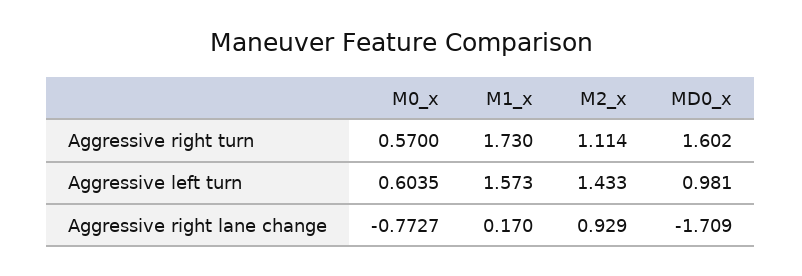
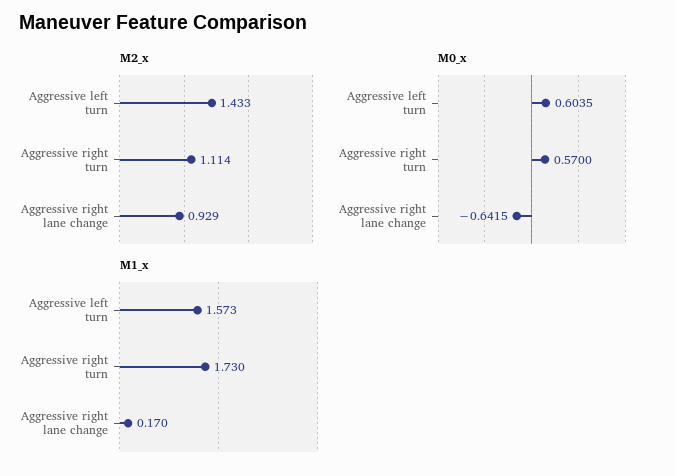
  {
    "M0_x": {
      "Aggressive right turn": 0.57,
      "Aggressive left turn": 0.6035,
-     "Aggressive right lane change": -0.7727
+     "Aggressive right lane change": -0.6415
    },
    "M1_x": {
      "Aggressive right turn": 1.73,
      "Aggressive left turn": 1.573,
      "Aggressive right lane change": 0.17
    },
    "M2_x": {
      "Aggressive right turn": 1.114,
      "Aggressive left turn": 1.433,
      "Aggressive right lane change": 0.929
-   },
+   }
-   "MD0_x": {
-     "Aggressive right turn": 1.602,
-     "Aggressive left turn": 0.981,
-     "Aggressive right lane change": -1.709
-   }
  }

